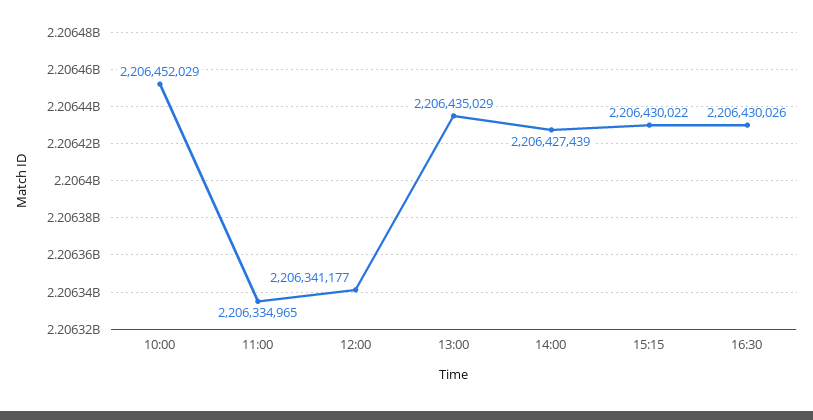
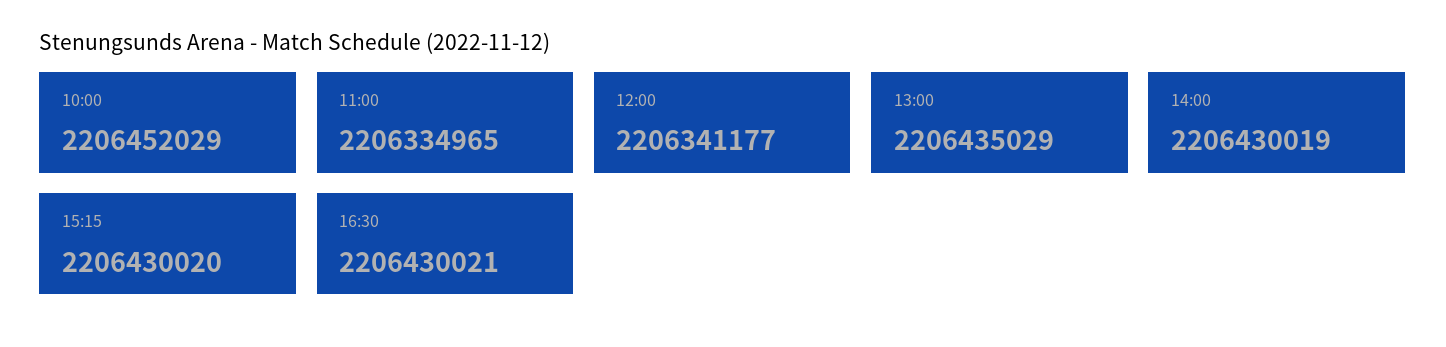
  {
    "10:00": 2206452029,
    "11:00": 2206334965,
    "12:00": 2206341177,
    "13:00": 2206435029,
-   "14:00": 2206427439,
+   "14:00": 2206430019,
-   "15:15": 2206430022,
+   "15:15": 2206430020,
-   "16:30": 2206430026
+   "16:30": 2206430021
  }

